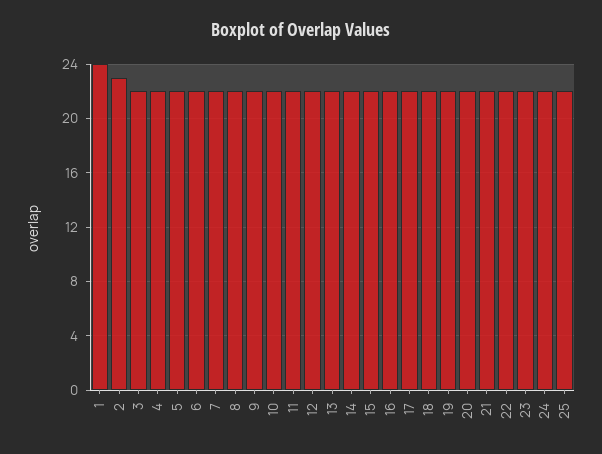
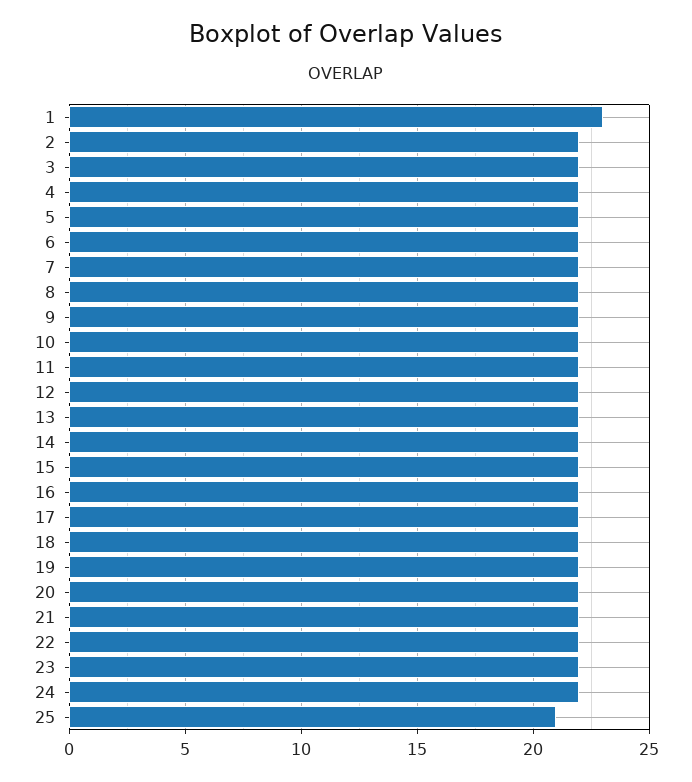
  {
-   "1": 24,
+   "1": 23,
-   "2": 23,
+   "2": 22,
    "3": 22,
    "4": 22,
    "5": 22,
    "6": 22,
    "7": 22,
    "8": 22,
    "9": 22,
    "10": 22,
    "11": 22,
    "12": 22,
    "13": 22,
    "14": 22,
    "15": 22,
    "16": 22,
    "17": 22,
    "18": 22,
    "19": 22,
    "20": 22,
    "21": 22,
    "22": 22,
    "23": 22,
    "24": 22,
-   "25": 22
+   "25": 21
  }

